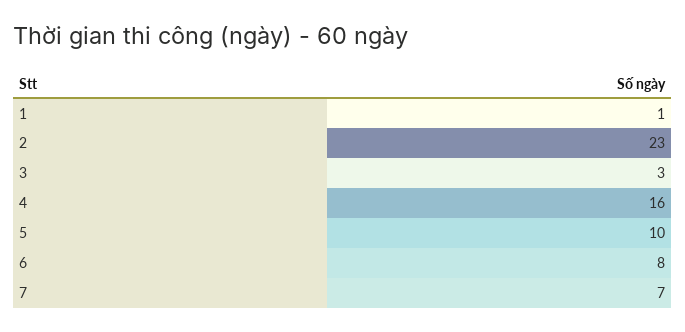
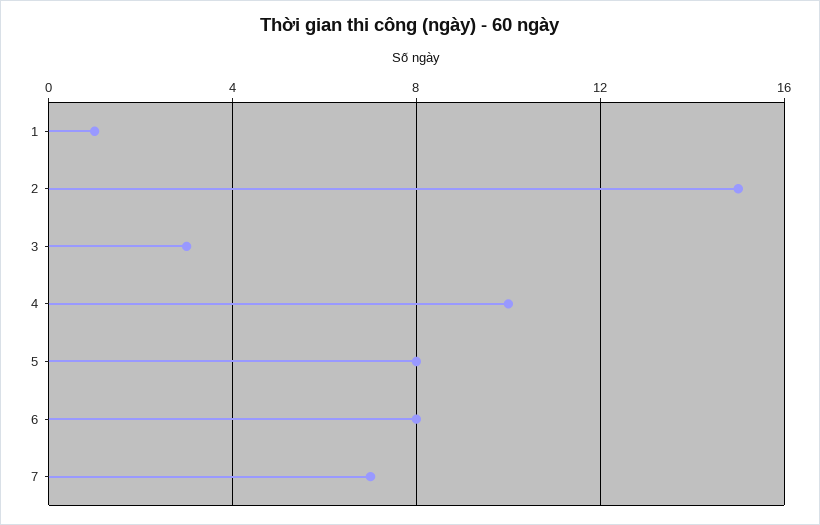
  {
    "1": 1,
-   "2": 23,
+   "2": 15,
    "3": 3,
-   "4": 16,
+   "4": 10,
-   "5": 10,
+   "5": 8,
    "6": 8,
    "7": 7
  }

